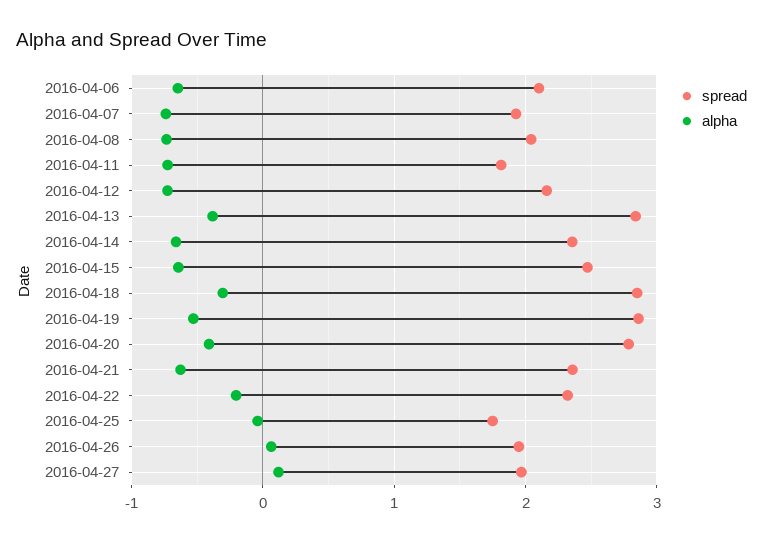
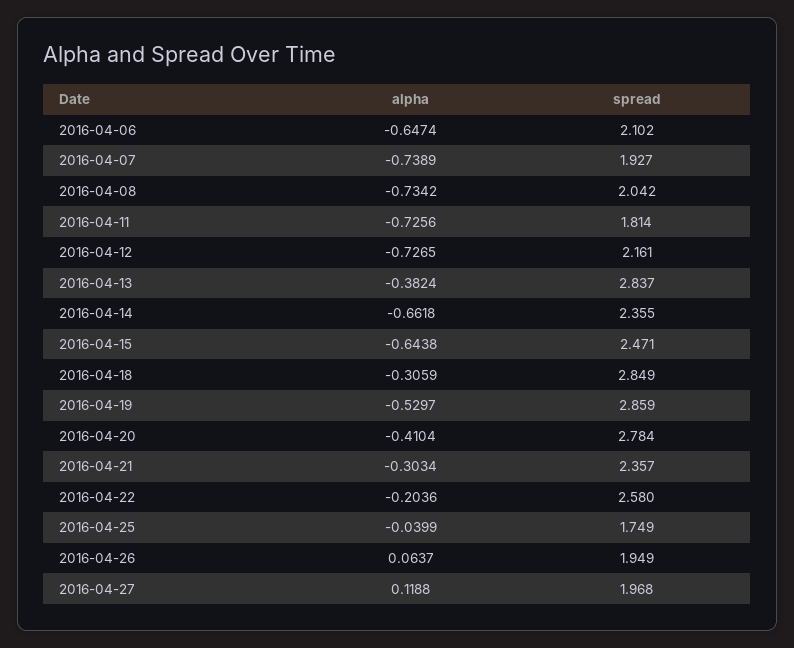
  {
    "spread": {
      "2016-04-06": 2.102,
      "2016-04-07": 1.927,
      "2016-04-08": 2.042,
      "2016-04-11": 1.814,
      "2016-04-12": 2.161,
      "2016-04-13": 2.837,
      "2016-04-14": 2.355,
      "2016-04-15": 2.471,
      "2016-04-18": 2.849,
      "2016-04-19": 2.859,
      "2016-04-20": 2.784,
      "2016-04-21": 2.357,
-     "2016-04-22": 2.3,
+     "2016-04-22": 2.58,
      "2016-04-25": 1.749,
      "2016-04-26": 1.949,
      "2016-04-27": 1.968
    },
    "alpha": {
      "2016-04-06": -0.6474,
      "2016-04-07": -0.7389,
      "2016-04-08": -0.7342,
      "2016-04-11": -0.7256,
      "2016-04-12": -0.7265,
      "2016-04-13": -0.3824,
      "2016-04-14": -0.6618,
      "2016-04-15": -0.6438,
      "2016-04-18": -0.3059,
      "2016-04-19": -0.5297,
      "2016-04-20": -0.4104,
-     "2016-04-21": -0.6,
+     "2016-04-21": -0.3034,
      "2016-04-22": -0.2036,
      "2016-04-25": -0.0399,
      "2016-04-26": 0.0637,
      "2016-04-27": 0.1188
    }
  }

